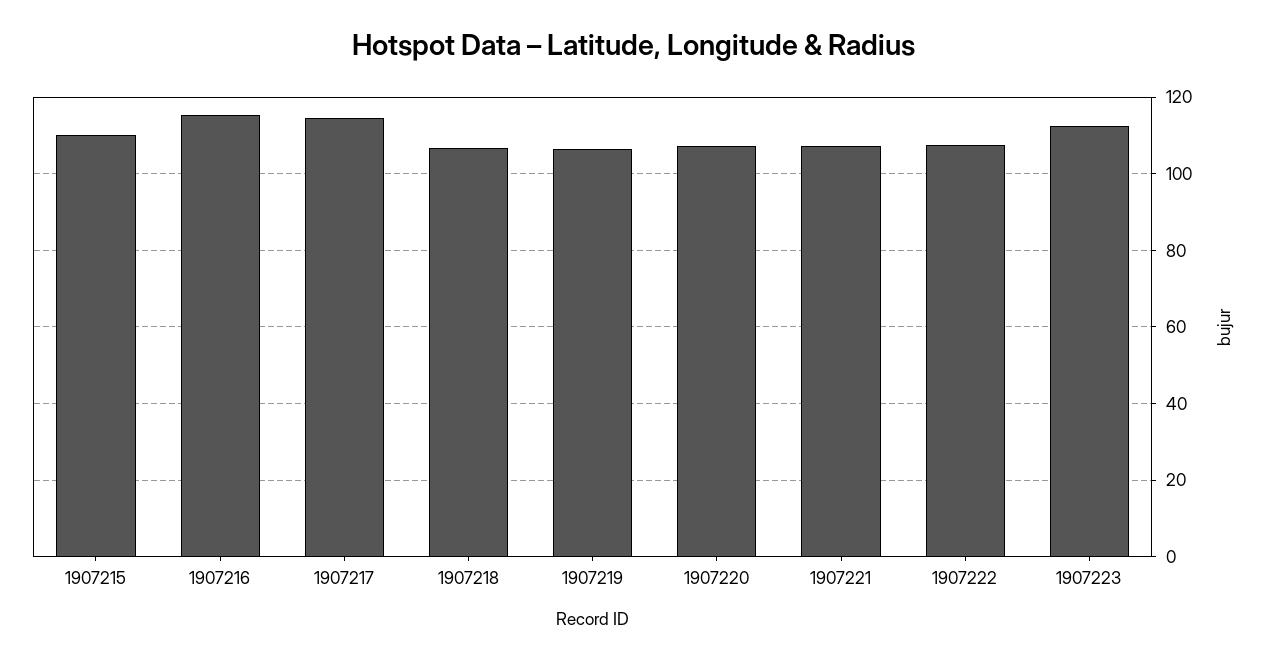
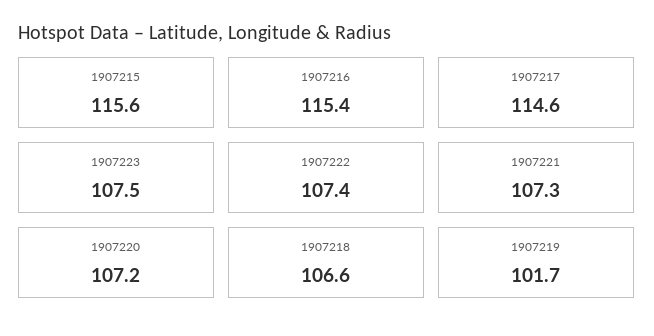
  {
-   "1907215": 110,
+   "1907215": 115.6,
    "1907216": 115.4,
    "1907217": 114.6,
    "1907218": 106.6,
-   "1907219": 106,
+   "1907219": 101.7,
    "1907220": 107.2,
    "1907221": 107.3,
    "1907222": 107.4,
-   "1907223": 112
+   "1907223": 107.5
  }

